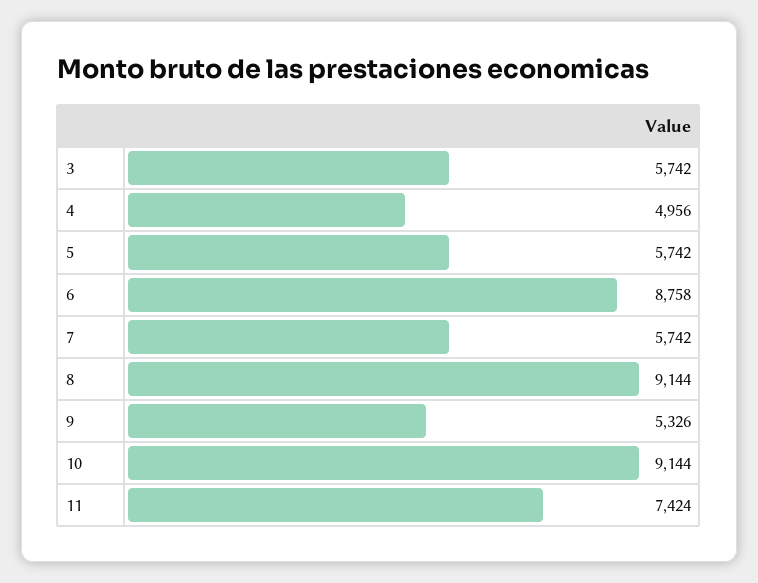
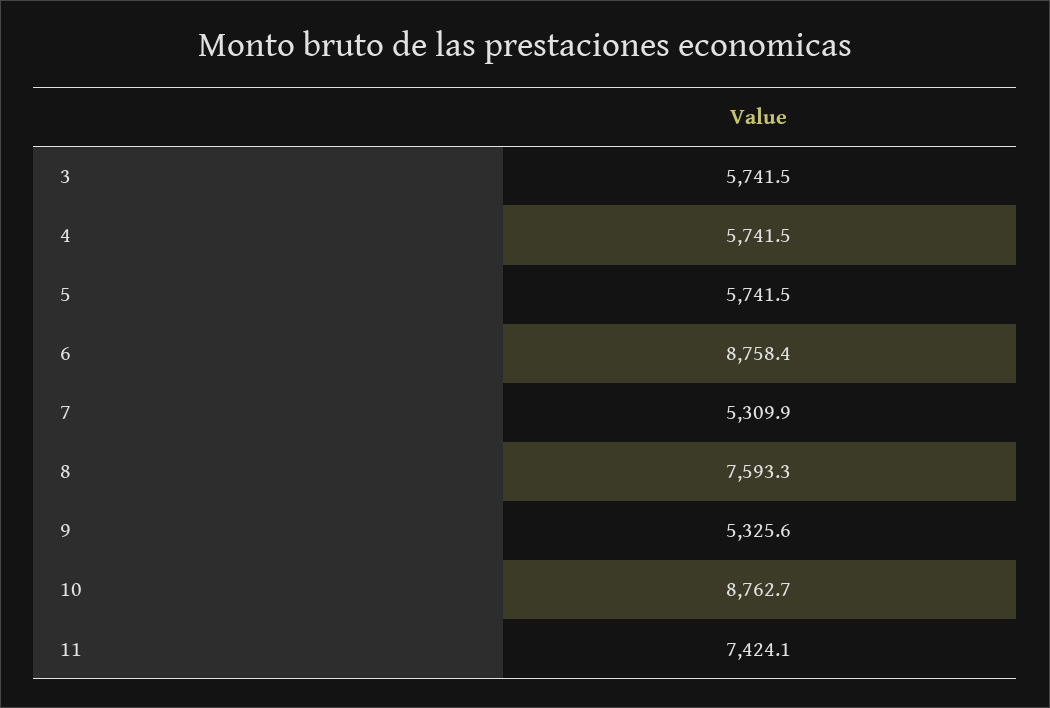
  {
    "3": 5741.5,
-   "4": 4956,
+   "4": 5741.5,
    "5": 5741.5,
    "6": 8758.4,
-   "7": 5742,
+   "7": 5309.9,
-   "8": 9144,
+   "8": 7593.3,
    "9": 5325.6,
-   "10": 9144,
+   "10": 8762.7,
    "11": 7424.1
  }

